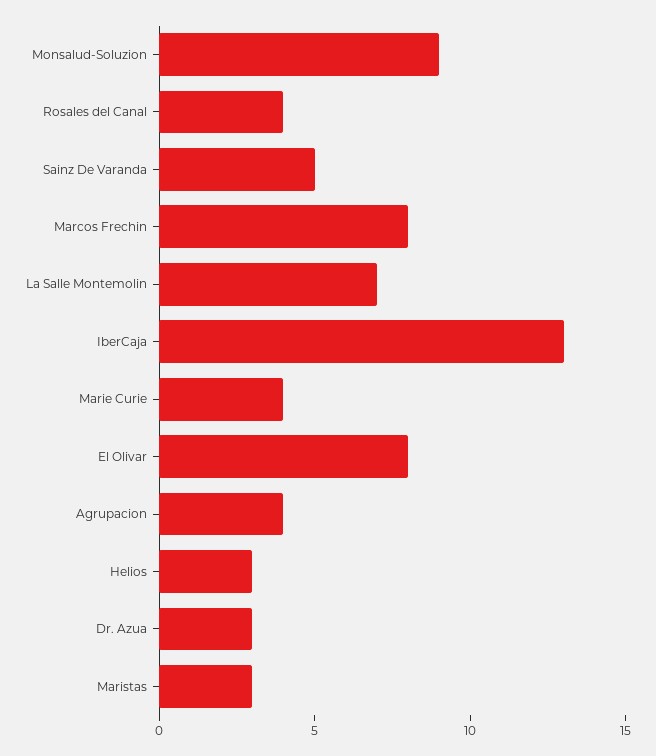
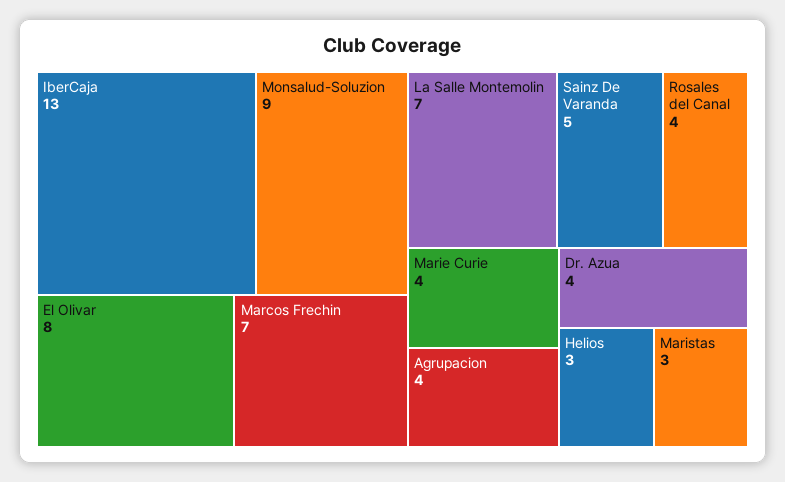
  {
    "Monsalud-Soluzion": 9,
    "Rosales del Canal": 4,
    "Sainz De Varanda": 5,
-   "Marcos Frechin": 8,
+   "Marcos Frechin": 7,
    "La Salle Montemolin": 7,
    "IberCaja": 13,
    "Marie Curie": 4,
    "El Olivar": 8,
    "Agrupacion": 4,
    "Helios": 3,
-   "Dr. Azua": 3,
+   "Dr. Azua": 4,
    "Maristas": 3
  }

